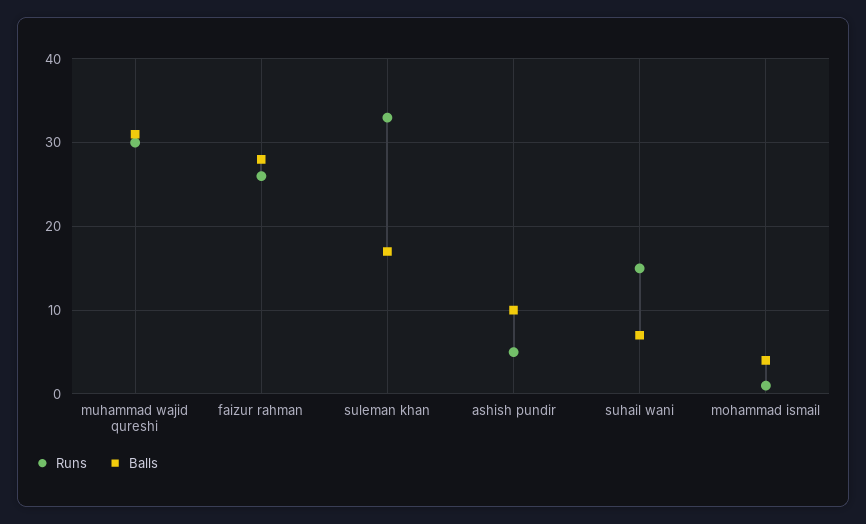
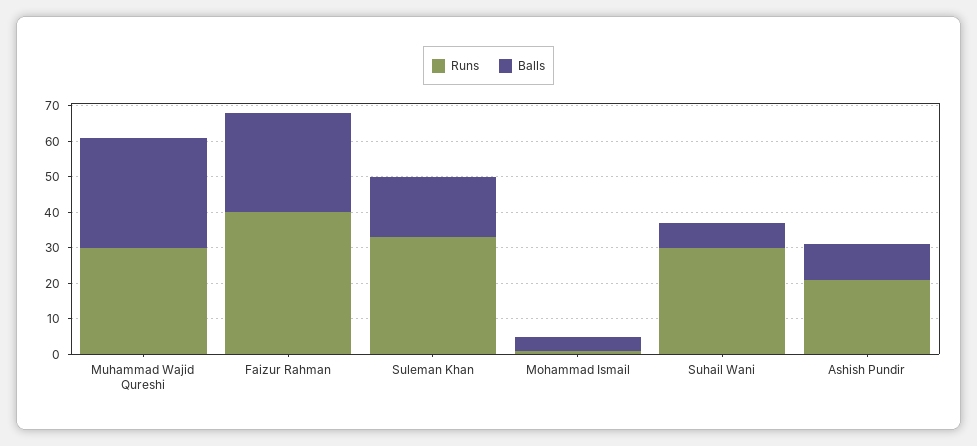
  {
    "Runs": {
      "muhammad wajid qureshi": 30,
-     "faizur rahman": 26,
+     "faizur rahman": 40,
      "suleman khan": 33,
-     "ashish pundir": 5,
+     "ashish pundir": 20,
-     "suhail wani": 15,
+     "suhail wani": 30,
      "mohammad ismail": 1
    },
    "Balls": {
      "muhammad wajid qureshi": 31,
      "faizur rahman": 28,
      "suleman khan": 17,
      "ashish pundir": 10,
      "suhail wani": 7,
      "mohammad ismail": 4
    }
  }

